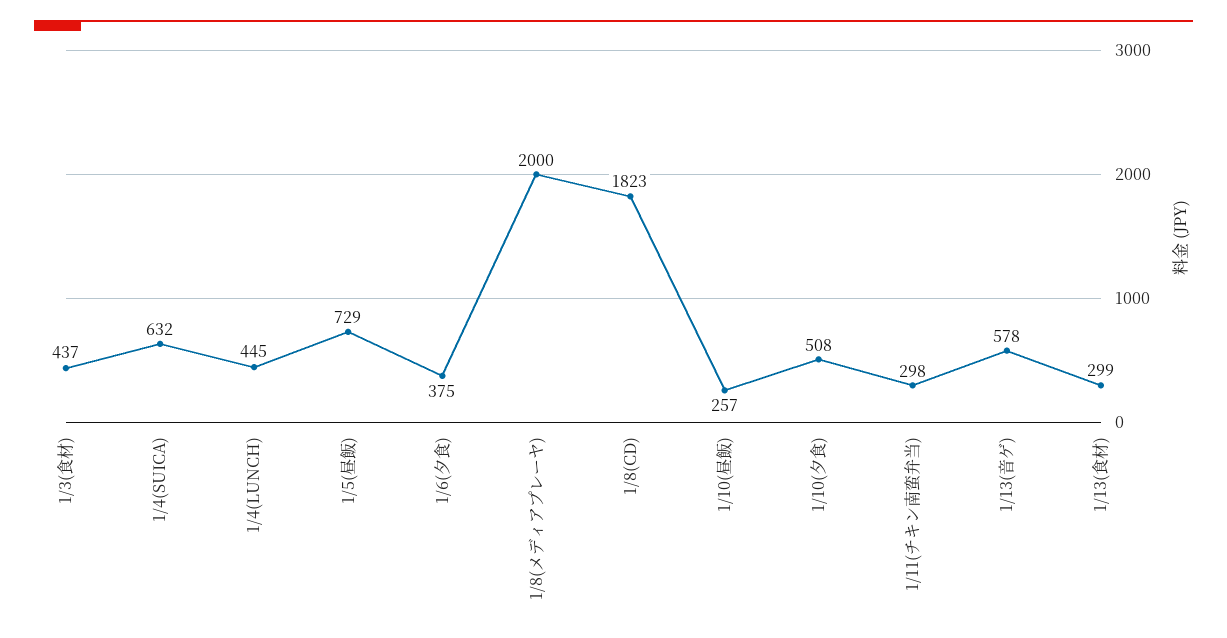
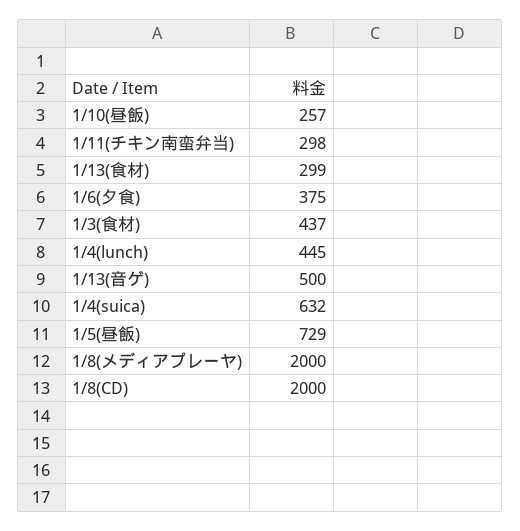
  {
    "1/3(食材)": 437,
    "1/4(SUICA)": 632,
    "1/4(LUNCH)": 445,
    "1/5(昼飯)": 729,
    "1/6(夕食)": 375,
    "1/8(メディアプレーヤ)": 2000,
-   "1/8(CD)": 1823,
+   "1/8(CD)": 2000,
    "1/10(昼飯)": 257,
-   "1/10(夕食)": 508,
    "1/11(チキン南蛮弁当)": 298,
-   "1/13(音ゲ)": 578,
+   "1/13(音ゲ)": 500,
    "1/13(食材)": 299
  }

